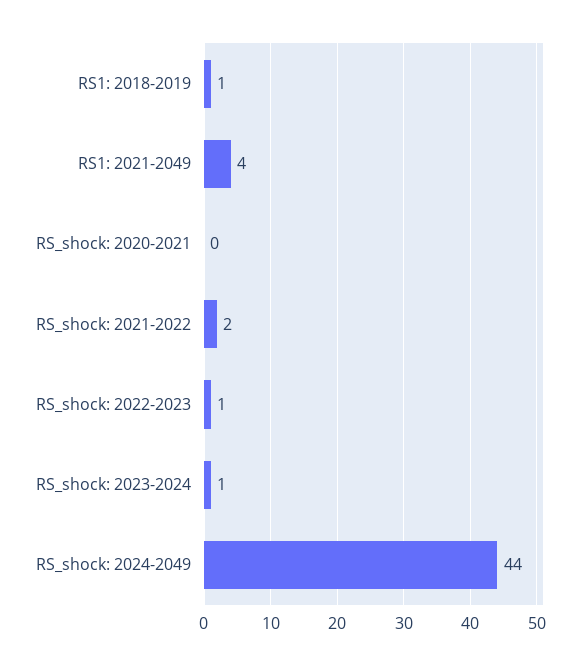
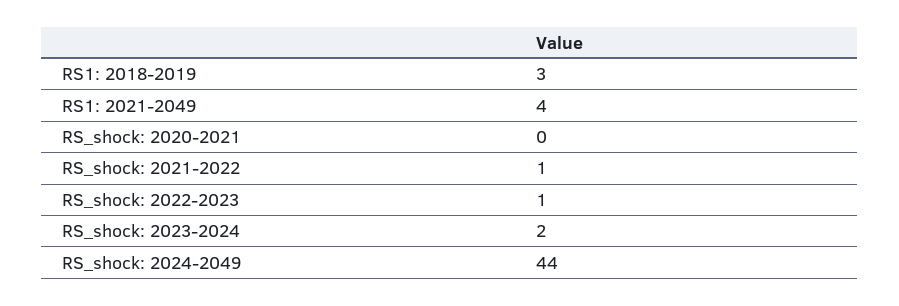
  {
-   "RS1: 2018-2019": 1,
+   "RS1: 2018-2019": 3,
    "RS1: 2021-2049": 4,
    "RS_shock: 2020-2021": 0,
-   "RS_shock: 2021-2022": 2,
+   "RS_shock: 2021-2022": 1,
    "RS_shock: 2022-2023": 1,
-   "RS_shock: 2023-2024": 1,
+   "RS_shock: 2023-2024": 2,
    "RS_shock: 2024-2049": 44
  }

